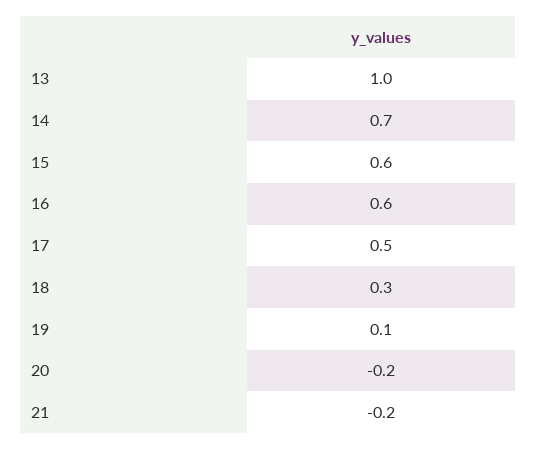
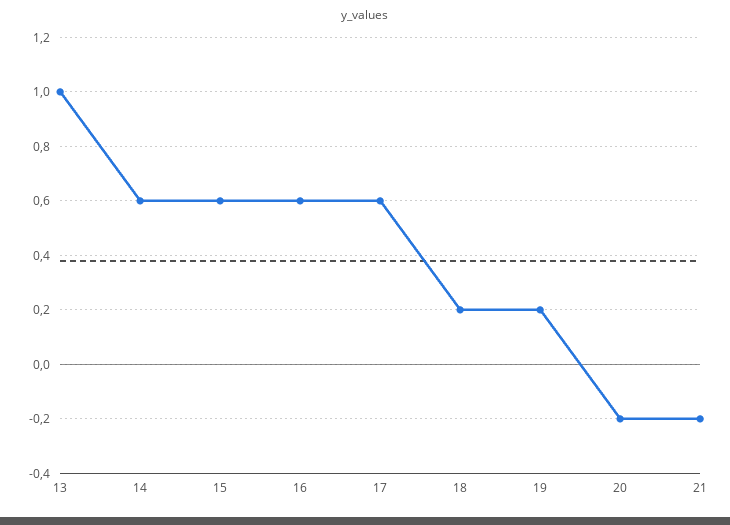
  {
    "13": 1,
-   "14": 0.7,
+   "14": 0.6,
    "15": 0.6,
    "16": 0.6,
-   "17": 0.5,
+   "17": 0.6,
-   "18": 0.3,
+   "18": 0.2,
-   "19": 0.1,
+   "19": 0.2,
    "20": -0.2,
    "21": -0.2
  }

